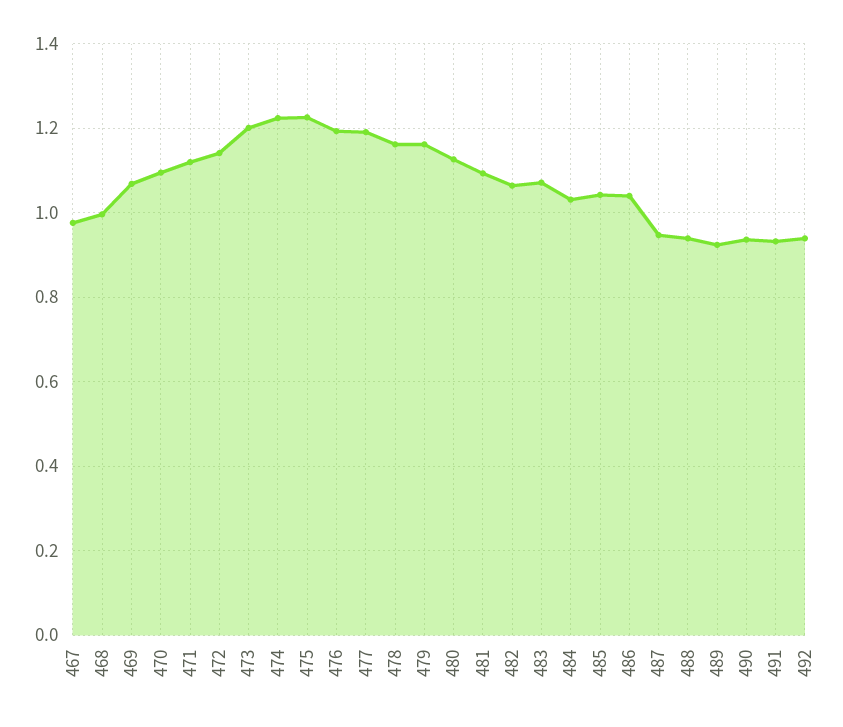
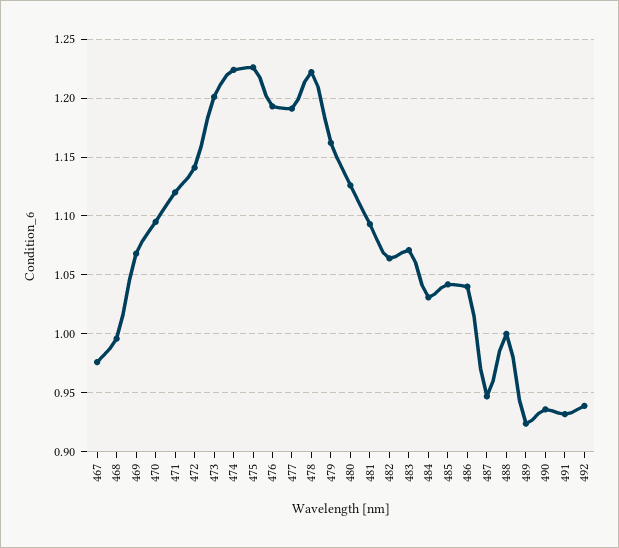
  {
    "467": 0.98,
    "468": 1,
    "469": 1.07,
    "470": 1.1,
    "471": 1.12,
    "472": 1.14,
    "473": 1.2,
    "474": 1.22,
    "475": 1.23,
    "476": 1.19,
    "477": 1.19,
-   "478": 1.16,
+   "478": 1.22,
    "479": 1.16,
    "480": 1.13,
    "481": 1.09,
    "482": 1.06,
    "483": 1.07,
    "484": 1.03,
    "485": 1.04,
    "486": 1.04,
    "487": 0.95,
-   "488": 0.94,
+   "488": 1,
    "489": 0.92,
    "490": 0.94,
    "491": 0.93,
    "492": 0.94
  }

